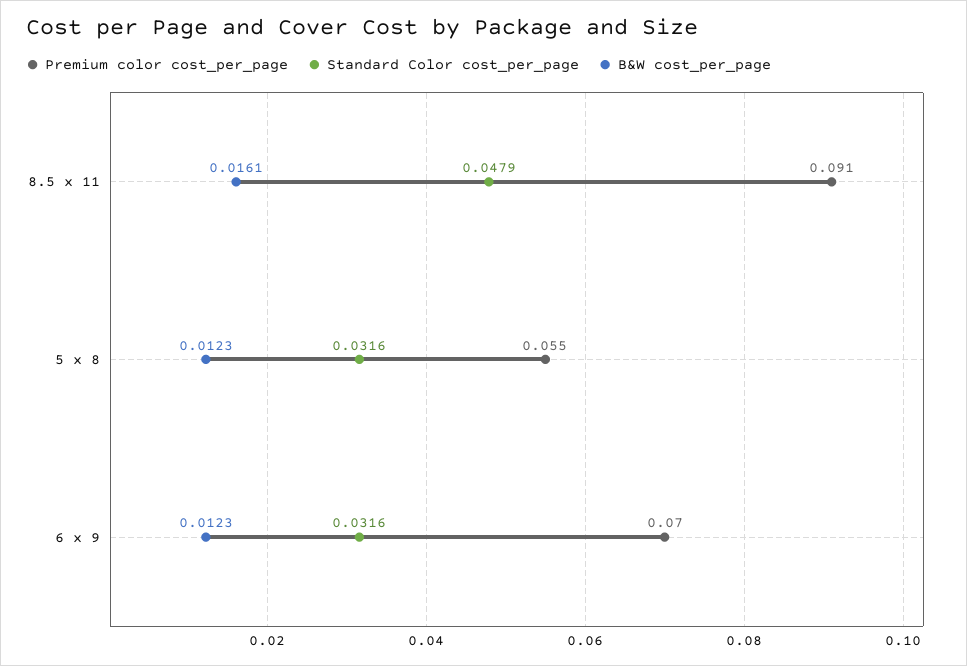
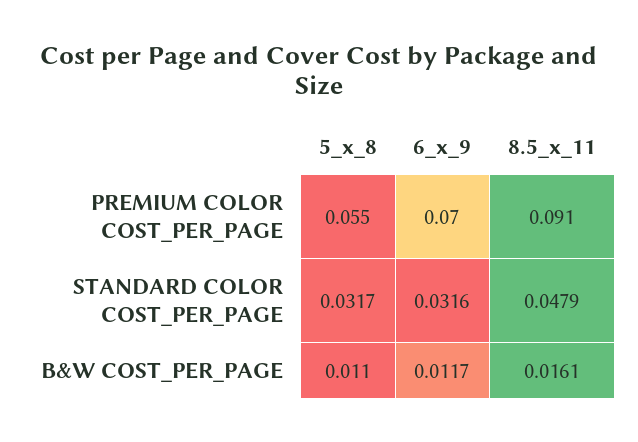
  {
    "Premium color cost_per_page": {
      "8.5 x 11": 0.091,
      "5 x 8": 0.055,
      "6 x 9": 0.07
    },
    "Standard Color cost_per_page": {
      "8.5 x 11": 0.0479,
-     "5 x 8": 0.0316,
+     "5 x 8": 0.0317,
      "6 x 9": 0.0316
    },
    "B&W cost_per_page": {
      "8.5 x 11": 0.0161,
-     "5 x 8": 0.0123,
+     "5 x 8": 0.011,
-     "6 x 9": 0.0123
+     "6 x 9": 0.0117
    }
  }

